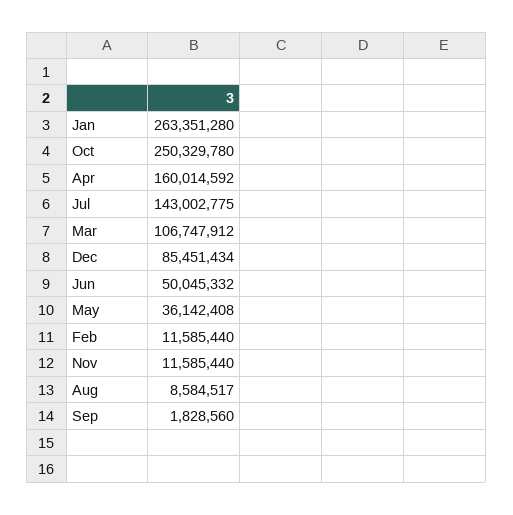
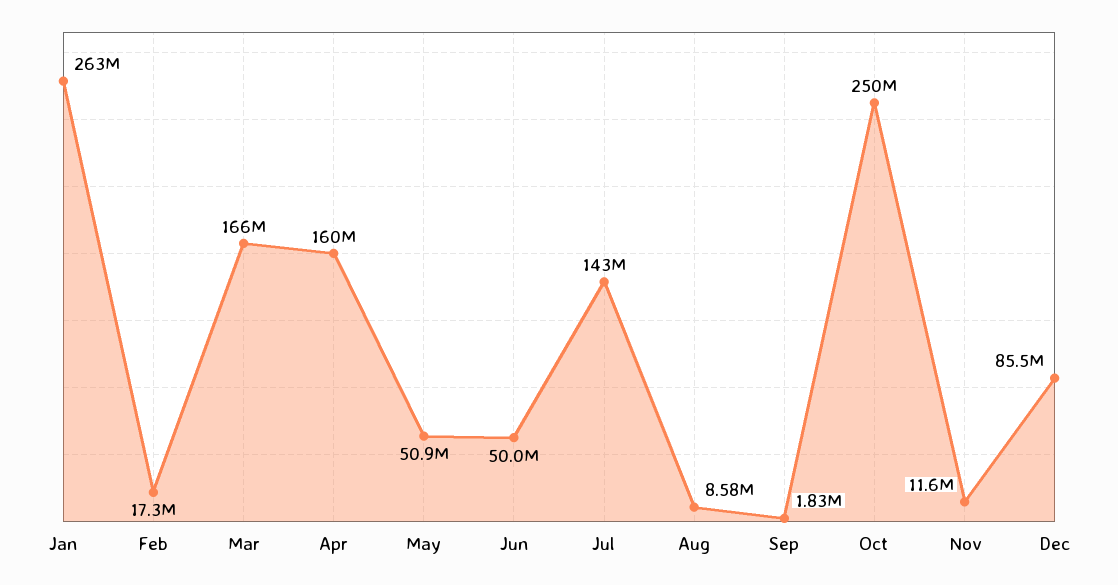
  {
    "Jan": 263351280,
    "Oct": 250329780,
    "Apr": 160014592,
    "Jul": 143002775,
-   "Mar": 106747912,
+   "Mar": 166000000,
    "Dec": 85451434,
    "Jun": 50045332,
-   "May": 36142408,
+   "May": 50900000,
-   "Feb": 11585440,
+   "Feb": 17300000,
    "Nov": 11585440,
    "Aug": 8584517,
    "Sep": 1828560
  }

